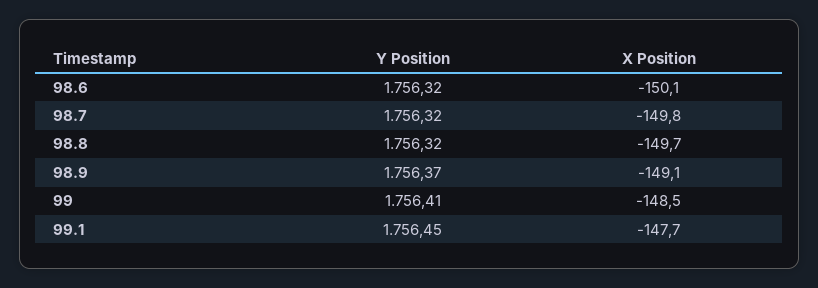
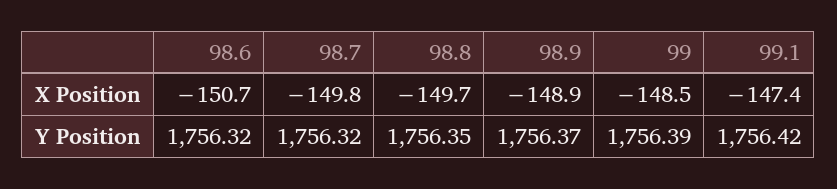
  {
    "Y Position": {
      "98.6": 1756.32,
      "98.7": 1756.32,
-     "98.8": 1756.32,
+     "98.8": 1756.35,
      "98.9": 1756.37,
-     "99": 1756.41,
+     "99": 1756.39,
-     "99.1": 1756.45
+     "99.1": 1756.42
    },
    "X Position": {
-     "98.6": -150.1,
+     "98.6": -150.7,
      "98.7": -149.8,
      "98.8": -149.7,
-     "98.9": -149.1,
+     "98.9": -148.9,
      "99": -148.5,
-     "99.1": -147.7
+     "99.1": -147.4
    }
  }

